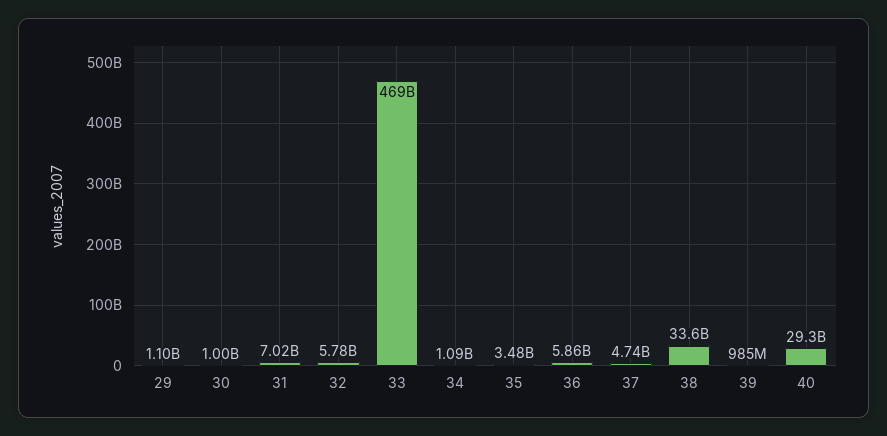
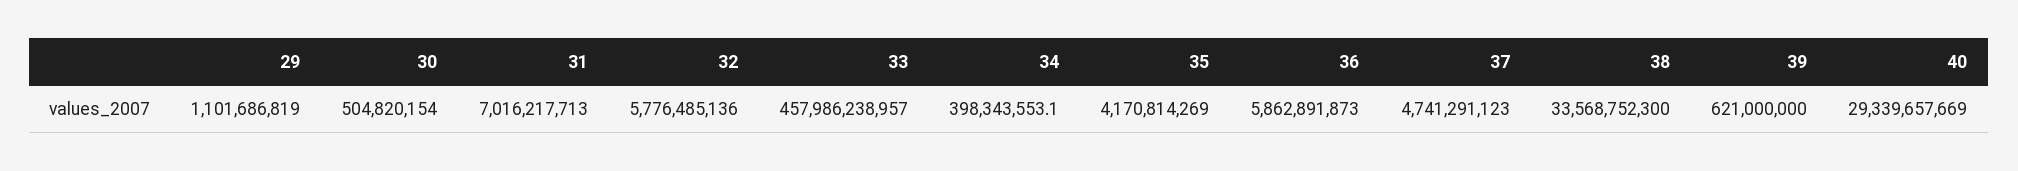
  {
    "29": 1101686819,
-   "30": 1000000000,
+   "30": 504820154,
    "31": 7016217713,
    "32": 5776485136,
-   "33": 469000000000,
+   "33": 457986238957,
-   "34": 1090000000,
+   "34": 398343553.1,
-   "35": 3480000000,
+   "35": 4170814269,
    "36": 5862891873,
    "37": 4741291123,
    "38": 33568752300,
-   "39": 985000000,
+   "39": 621000000,
    "40": 29339657669
  }

